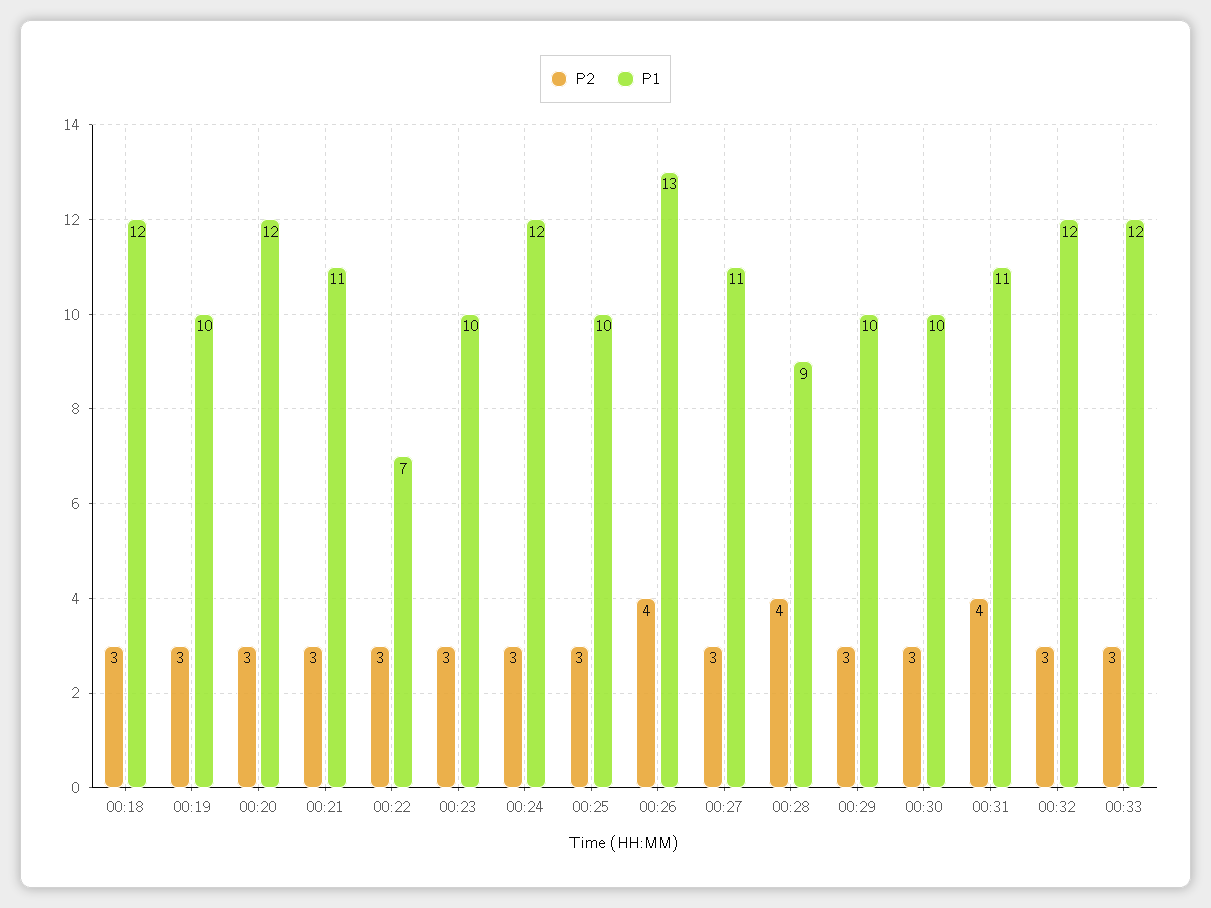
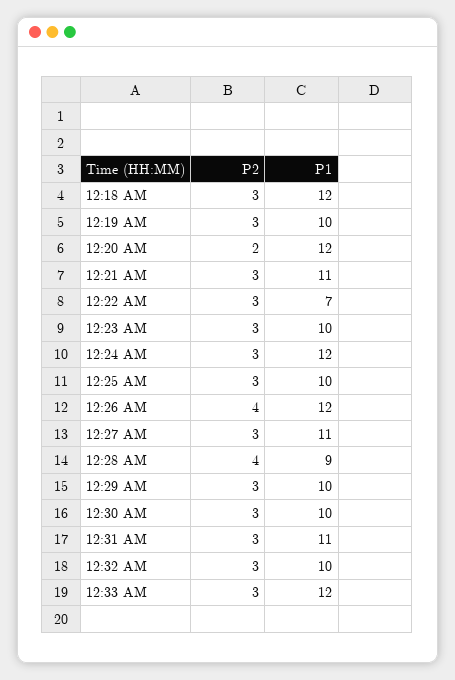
  {
    "P2": {
      "00:18": 3,
      "00:19": 3,
-     "00:20": 3,
+     "00:20": 2,
      "00:21": 3,
      "00:22": 3,
      "00:23": 3,
      "00:24": 3,
      "00:25": 3,
      "00:26": 4,
      "00:27": 3,
      "00:28": 4,
      "00:29": 3,
      "00:30": 3,
-     "00:31": 4,
+     "00:31": 3,
      "00:32": 3,
      "00:33": 3
    },
    "P1": {
      "00:18": 12,
      "00:19": 10,
      "00:20": 12,
      "00:21": 11,
      "00:22": 7,
      "00:23": 10,
      "00:24": 12,
      "00:25": 10,
-     "00:26": 13,
+     "00:26": 12,
      "00:27": 11,
      "00:28": 9,
      "00:29": 10,
      "00:30": 10,
      "00:31": 11,
-     "00:32": 12,
+     "00:32": 10,
      "00:33": 12
    }
  }

